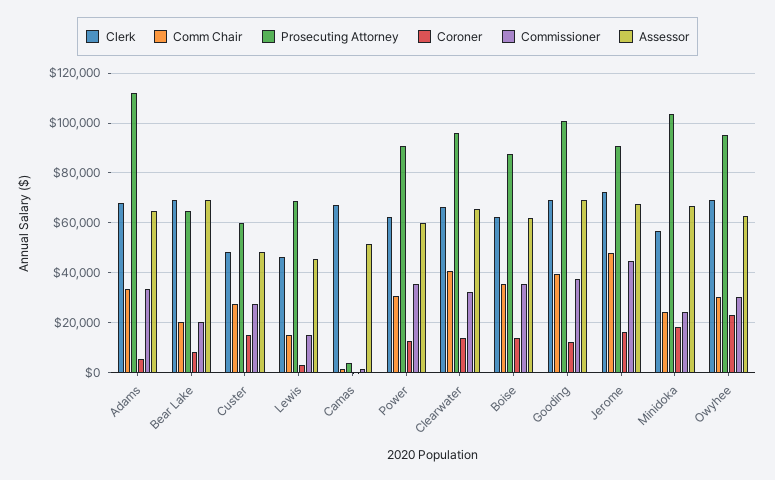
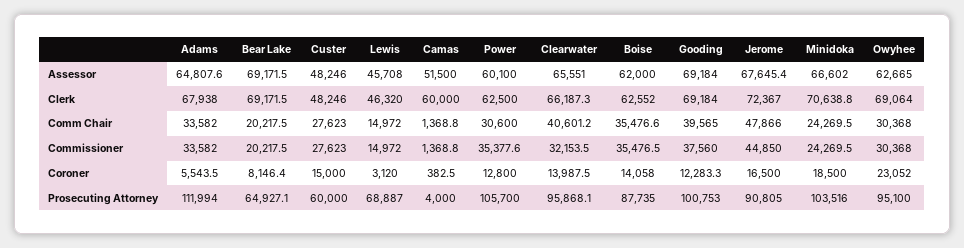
  {
    "Clerk": {
      "Adams": 67938,
      "Bear Lake": 69171.5,
      "Custer": 48246,
      "Lewis": 46320,
-     "Camas": 67500,
+     "Camas": 60000,
      "Power": 62500,
      "Clearwater": 66187.3,
      "Boise": 62552,
      "Gooding": 69184,
      "Jerome": 72367,
-     "Minidoka": 57500,
+     "Minidoka": 70638.8,
      "Owyhee": 69064
    },
    "Comm Chair": {
      "Adams": 33582,
      "Bear Lake": 20217.5,
      "Custer": 27623,
      "Lewis": 14972,
      "Camas": 1368.8,
      "Power": 30600,
      "Clearwater": 40601.2,
      "Boise": 35476.6,
      "Gooding": 39565,
      "Jerome": 47866,
      "Minidoka": 24269.5,
      "Owyhee": 30368
    },
    "Prosecuting Attorney": {
      "Adams": 111994,
      "Bear Lake": 64927.1,
      "Custer": 60000,
      "Lewis": 68887,
      "Camas": 4000,
-     "Power": 90000,
+     "Power": 105700,
      "Clearwater": 95868.1,
      "Boise": 87735,
      "Gooding": 100753,
      "Jerome": 90805,
      "Minidoka": 103516,
      "Owyhee": 95100
    },
    "Coroner": {
      "Adams": 5543.5,
      "Bear Lake": 8146.4,
      "Custer": 15000,
      "Lewis": 3120,
      "Camas": 382.5,
      "Power": 12800,
      "Clearwater": 13987.5,
      "Boise": 14058,
      "Gooding": 12283.3,
      "Jerome": 16500,
      "Minidoka": 18500,
      "Owyhee": 23052
    },
    "Commissioner": {
      "Adams": 33582,
      "Bear Lake": 20217.5,
      "Custer": 27623,
      "Lewis": 14972,
      "Camas": 1368.8,
      "Power": 35377.6,
      "Clearwater": 32153.5,
      "Boise": 35476.5,
      "Gooding": 37560,
      "Jerome": 44850,
      "Minidoka": 24269.5,
      "Owyhee": 30368
    },
    "Assessor": {
      "Adams": 64807.6,
      "Bear Lake": 69171.5,
      "Custer": 48246,
      "Lewis": 45708,
      "Camas": 51500,
      "Power": 60100,
      "Clearwater": 65551,
      "Boise": 62000,
      "Gooding": 69184,
      "Jerome": 67645.4,
      "Minidoka": 66602,
      "Owyhee": 62665
    }
  }

